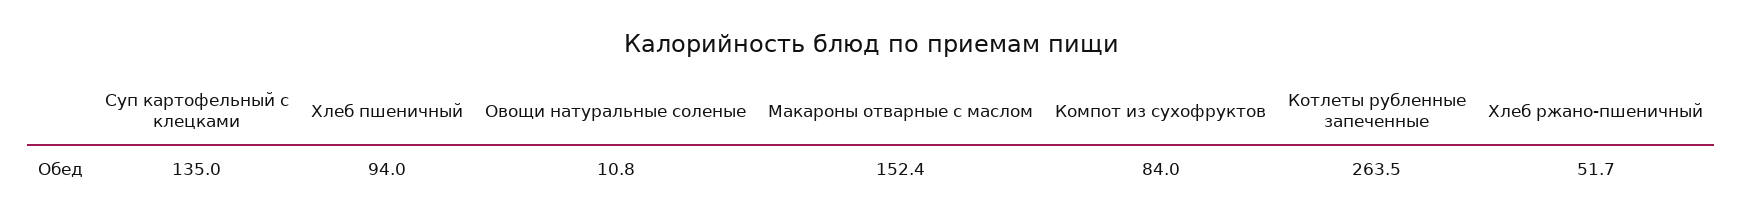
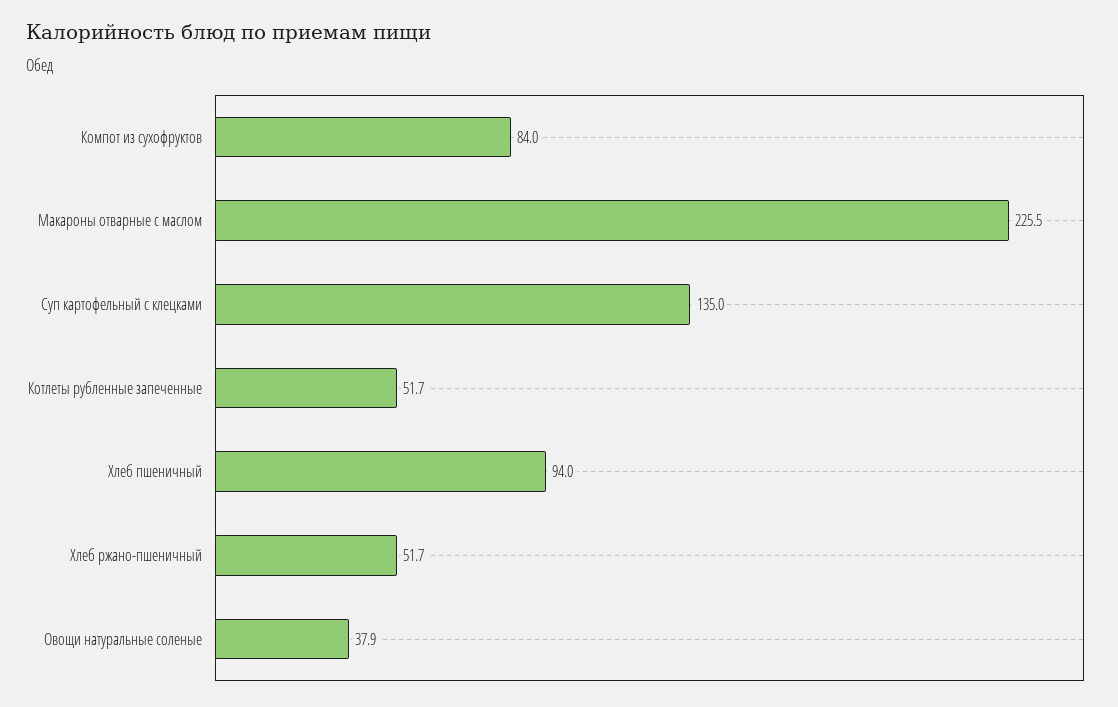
  {
    "Суп картофельный с клецками": 135,
    "Хлеб пшеничный": 94,
-   "Овощи натуральные соленые": 10.8,
+   "Овощи натуральные соленые": 37.9,
-   "Макароны отварные с маслом": 152.4,
+   "Макароны отварные с маслом": 225.5,
    "Компот из сухофруктов": 84,
-   "Котлеты рубленные запеченные": 263.5,
+   "Котлеты рубленные запеченные": 51.7,
    "Хлеб ржано-пшеничный": 51.7
  }

